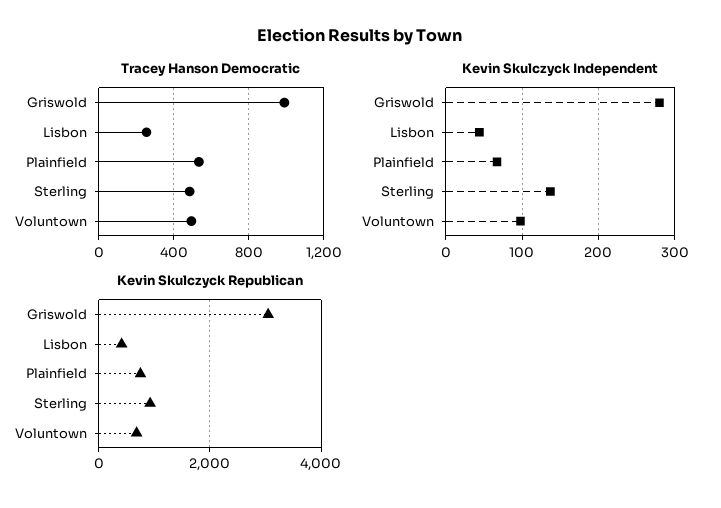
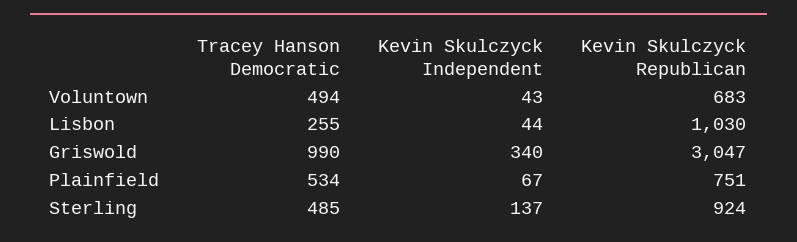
  {
    "Tracey Hanson Democratic": {
      "Griswold": 990,
      "Lisbon": 255,
      "Plainfield": 534,
      "Sterling": 485,
      "Voluntown": 494
    },
    "Kevin Skulczyck Independent": {
-     "Griswold": 280,
+     "Griswold": 340,
      "Lisbon": 44,
      "Plainfield": 67,
      "Sterling": 137,
-     "Voluntown": 100
+     "Voluntown": 43
    },
    "Kevin Skulczyck Republican": {
      "Griswold": 3047,
-     "Lisbon": 400,
+     "Lisbon": 1030,
      "Plainfield": 751,
      "Sterling": 924,
      "Voluntown": 683
    }
  }

